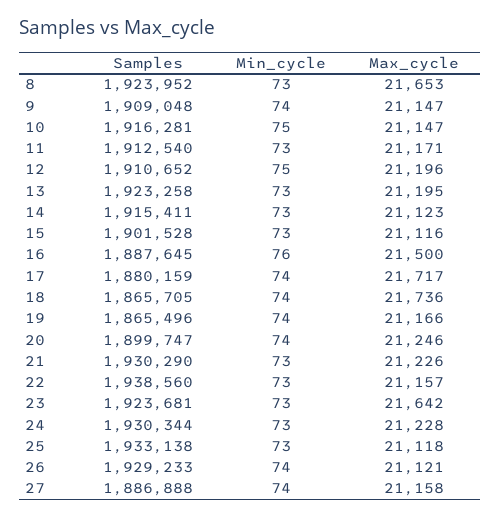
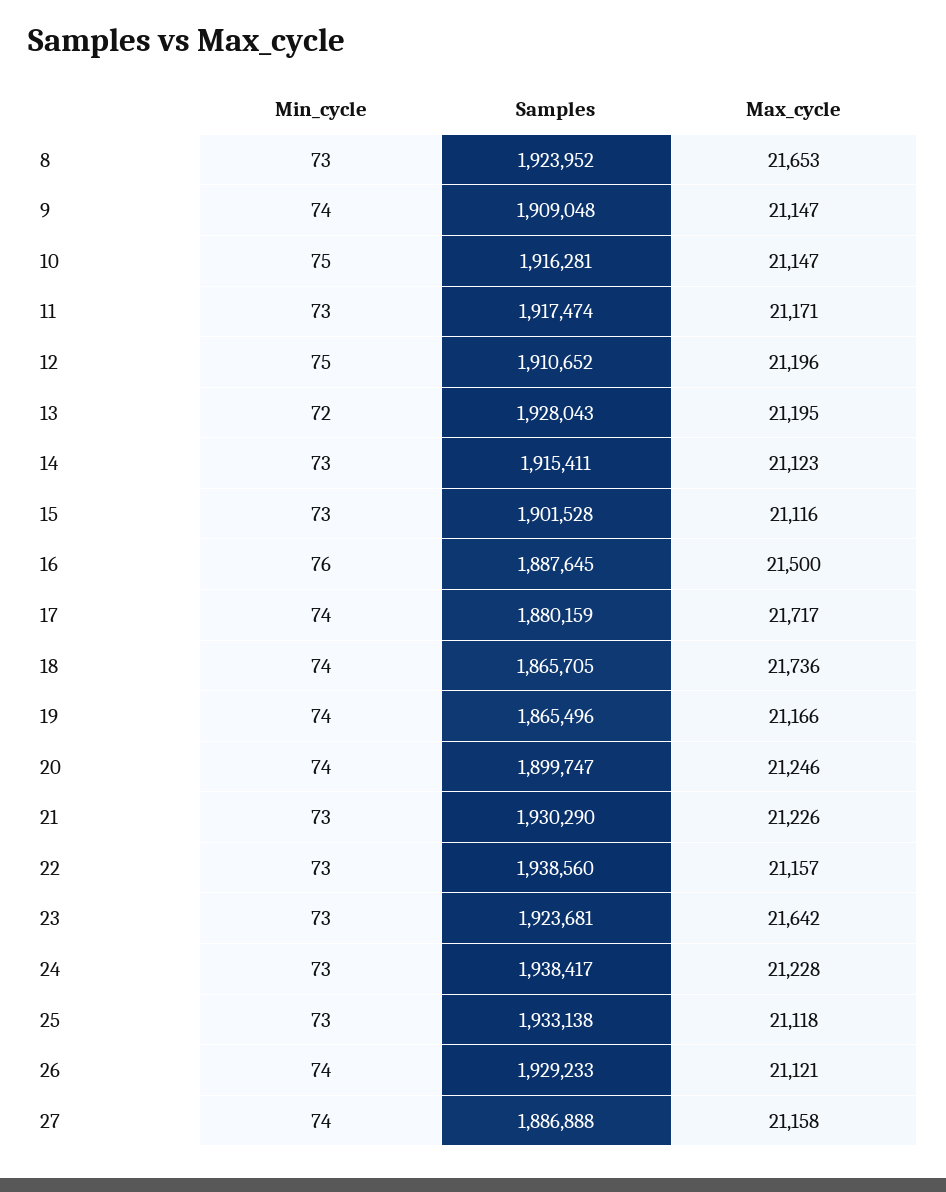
  {
    "Samples": {
      "8": 1923952,
      "9": 1909048,
      "10": 1916281,
-     "11": 1912540,
+     "11": 1917474,
      "12": 1910652,
-     "13": 1923258,
+     "13": 1928043,
      "14": 1915411,
      "15": 1901528,
      "16": 1887645,
      "17": 1880159,
      "18": 1865705,
      "19": 1865496,
      "20": 1899747,
      "21": 1930290,
      "22": 1938560,
      "23": 1923681,
-     "24": 1930344,
+     "24": 1938417,
      "25": 1933138,
      "26": 1929233,
      "27": 1886888
    },
    "Min_cycle": {
      "8": 73,
      "9": 74,
      "10": 75,
      "11": 73,
      "12": 75,
-     "13": 73,
+     "13": 72,
      "14": 73,
      "15": 73,
      "16": 76,
      "17": 74,
      "18": 74,
      "19": 74,
      "20": 74,
      "21": 73,
      "22": 73,
      "23": 73,
      "24": 73,
      "25": 73,
      "26": 74,
      "27": 74
    },
    "Max_cycle": {
      "8": 21653,
      "9": 21147,
      "10": 21147,
      "11": 21171,
      "12": 21196,
      "13": 21195,
      "14": 21123,
      "15": 21116,
      "16": 21500,
      "17": 21717,
      "18": 21736,
      "19": 21166,
      "20": 21246,
      "21": 21226,
      "22": 21157,
      "23": 21642,
      "24": 21228,
      "25": 21118,
      "26": 21121,
      "27": 21158
    }
  }

